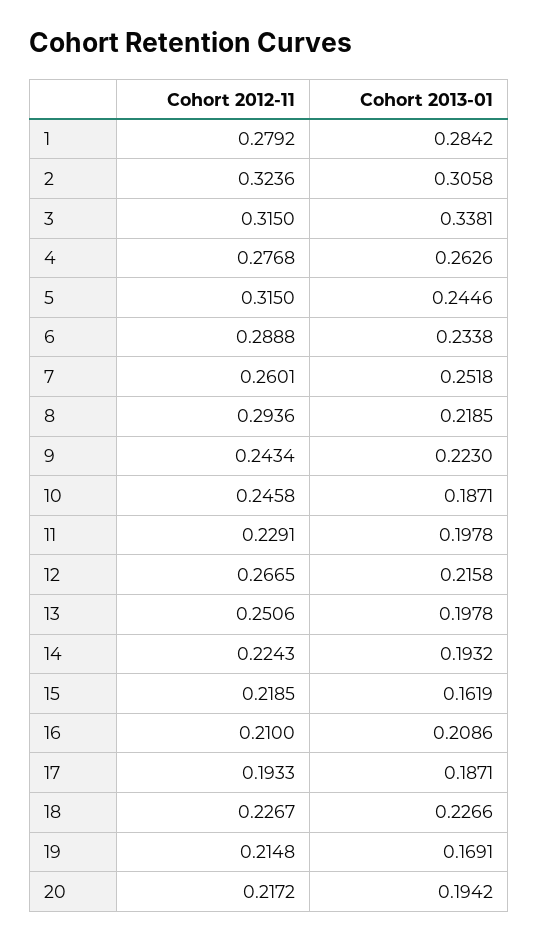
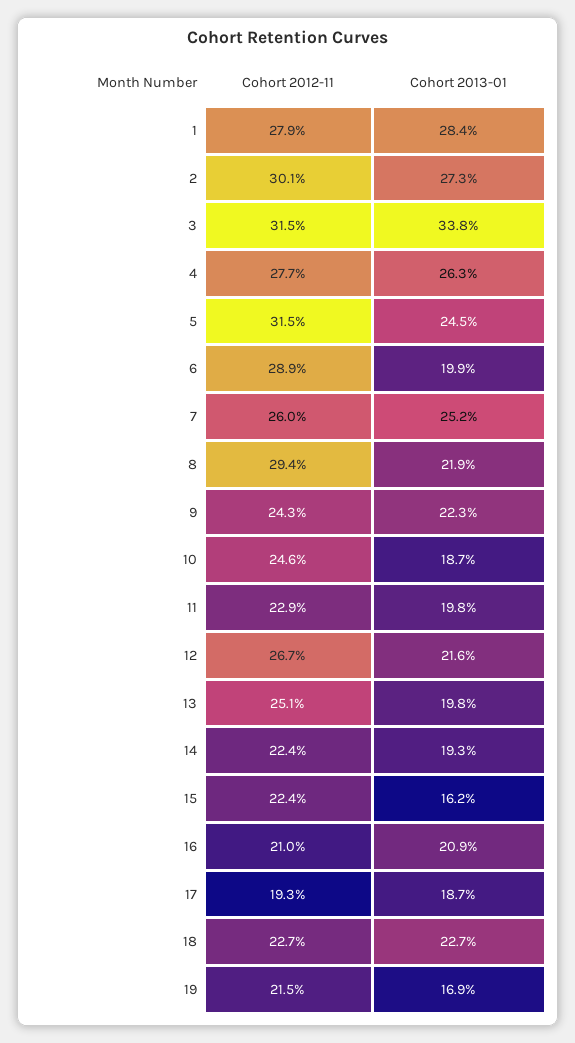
  {
    "Cohort 2012-11": {
      "1": 0.2792,
-     "2": 0.3236,
+     "2": 0.301,
      "3": 0.315,
      "4": 0.2768,
      "5": 0.315,
      "6": 0.2888,
      "7": 0.2601,
      "8": 0.2936,
      "9": 0.2434,
      "10": 0.2458,
      "11": 0.2291,
      "12": 0.2665,
      "13": 0.2506,
      "14": 0.2243,
-     "15": 0.2185,
+     "15": 0.224,
      "16": 0.21,
      "17": 0.1933,
      "18": 0.2267,
-     "19": 0.2148,
+     "19": 0.2148
-     "20": 0.2172
    },
    "Cohort 2013-01": {
      "1": 0.2842,
-     "2": 0.3058,
+     "2": 0.273,
      "3": 0.3381,
      "4": 0.2626,
      "5": 0.2446,
-     "6": 0.2338,
+     "6": 0.199,
      "7": 0.2518,
      "8": 0.2185,
      "9": 0.223,
      "10": 0.1871,
      "11": 0.1978,
      "12": 0.2158,
      "13": 0.1978,
      "14": 0.1932,
      "15": 0.1619,
      "16": 0.2086,
      "17": 0.1871,
      "18": 0.2266,
-     "19": 0.1691,
+     "19": 0.1691
-     "20": 0.1942
    }
  }

